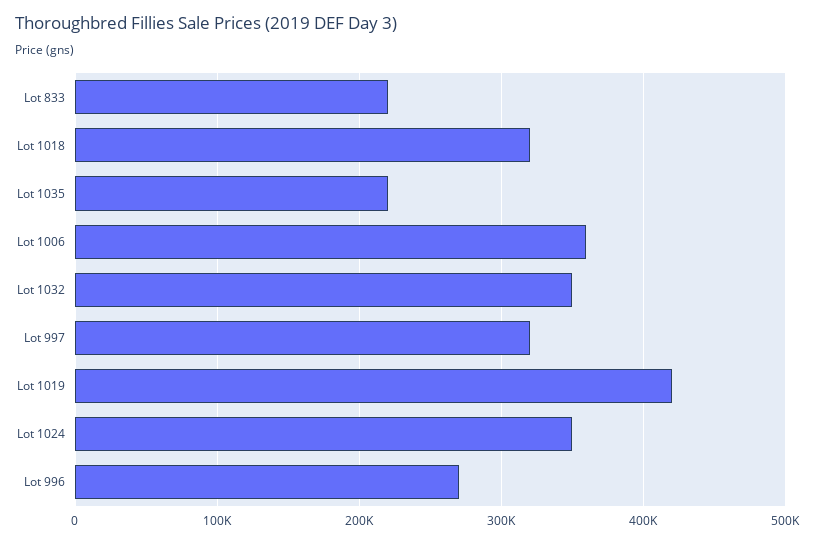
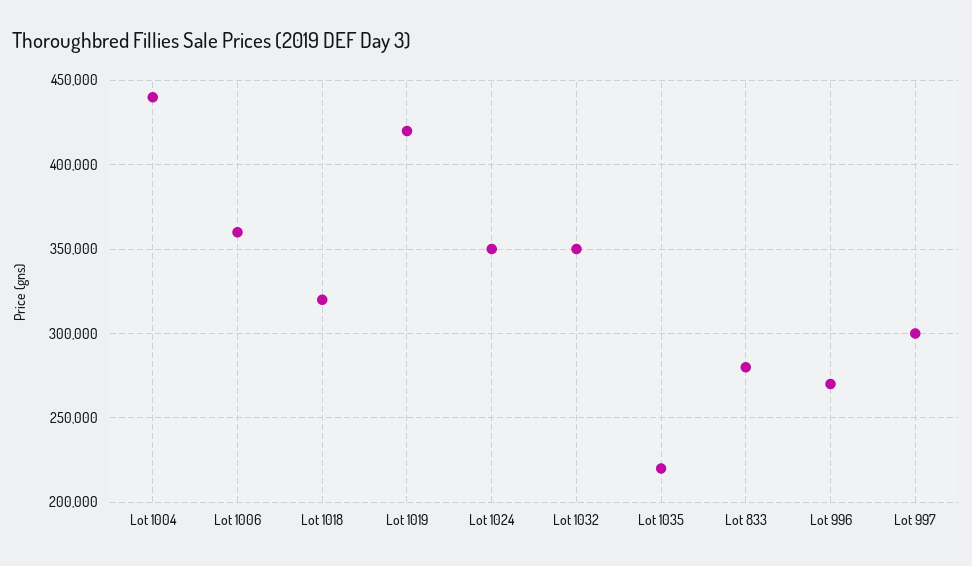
  {
-   "Lot 833": 220000,
+   "Lot 833": 280000,
    "Lot 1018": 320000,
    "Lot 1035": 220000,
    "Lot 1006": 360000,
    "Lot 1032": 350000,
-   "Lot 997": 320000,
+   "Lot 997": 300000,
    "Lot 1019": 420000,
    "Lot 1024": 350000,
-   "Lot 996": 270000
+   "Lot 996": 270000,
+   "Lot 1004": 440000
  }

